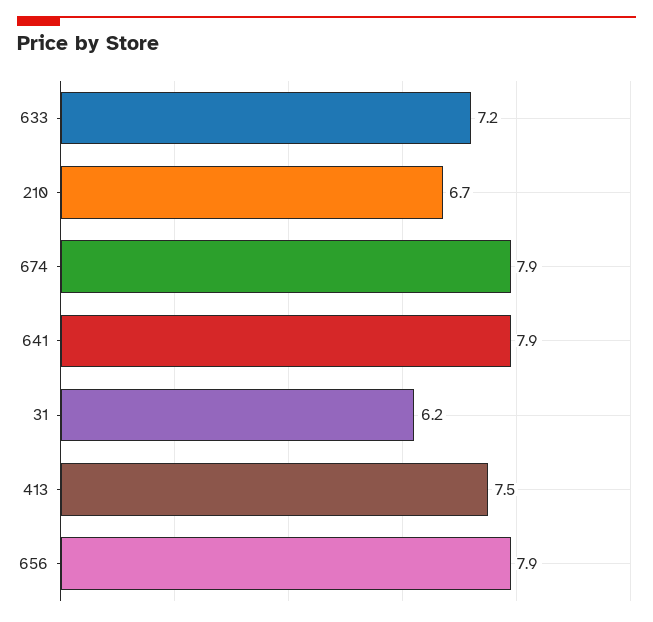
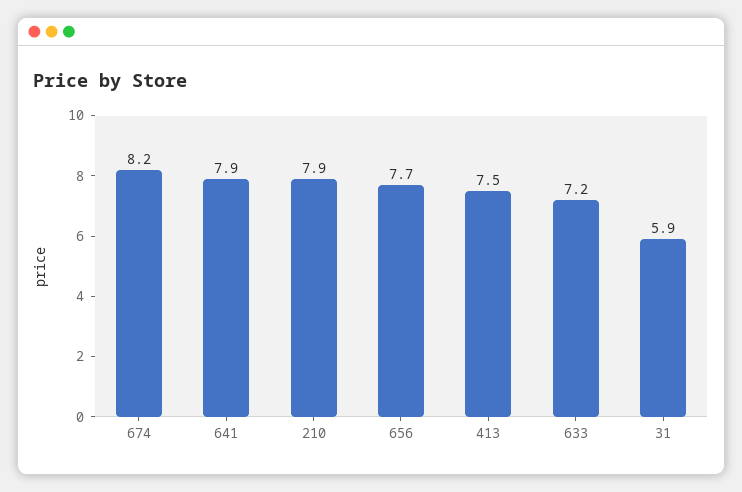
  {
    "633": 7.2,
-   "210": 6.7,
+   "210": 7.9,
-   "674": 7.9,
+   "674": 8.2,
    "641": 7.9,
-   "31": 6.2,
+   "31": 5.9,
    "413": 7.5,
-   "656": 7.9
+   "656": 7.7
  }

